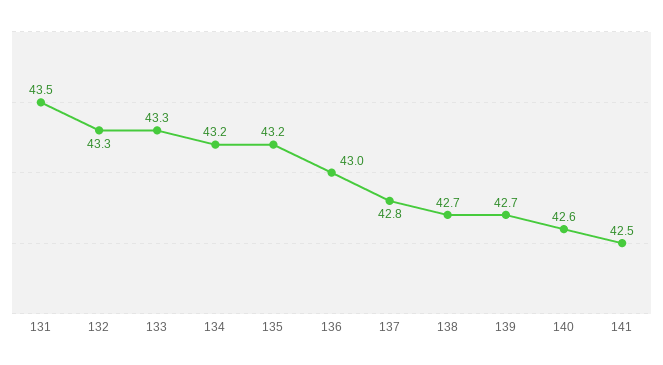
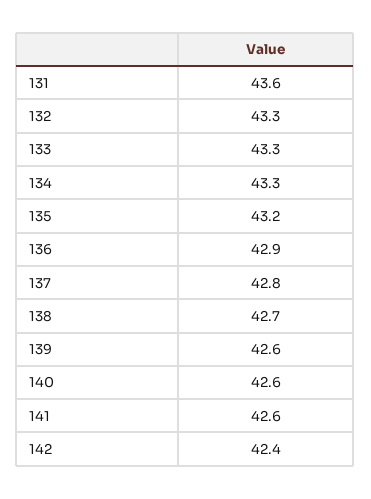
  {
-   "131": 43.5,
+   "131": 43.6,
    "132": 43.3,
    "133": 43.3,
-   "134": 43.2,
+   "134": 43.3,
    "135": 43.2,
-   "136": 43,
+   "136": 42.9,
    "137": 42.8,
    "138": 42.7,
-   "139": 42.7,
+   "139": 42.6,
    "140": 42.6,
-   "141": 42.5
+   "141": 42.6,
+   "142": 42.4
  }

